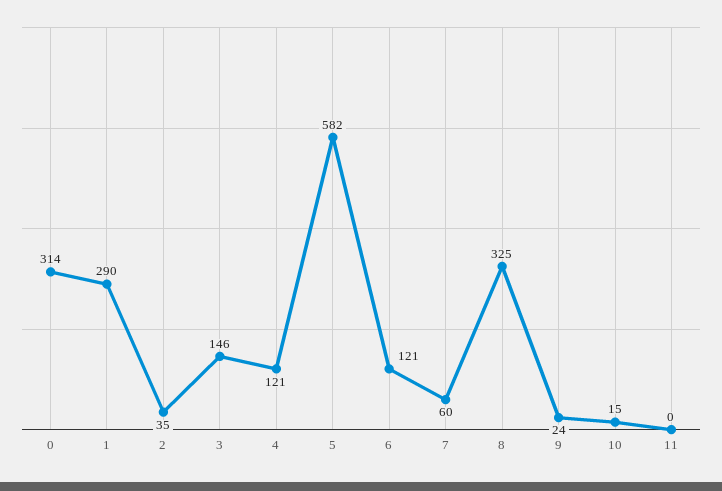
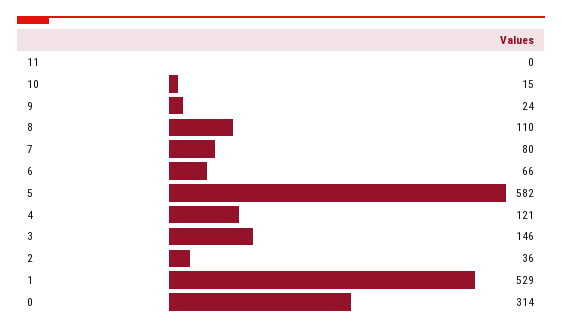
  {
    "0": 314,
-   "1": 290,
+   "1": 529,
-   "2": 35,
+   "2": 36,
    "3": 146,
    "4": 121,
    "5": 582,
-   "6": 121,
+   "6": 66,
-   "7": 60,
+   "7": 80,
-   "8": 325,
+   "8": 110,
    "9": 24,
    "10": 15,
    "11": 0
  }

